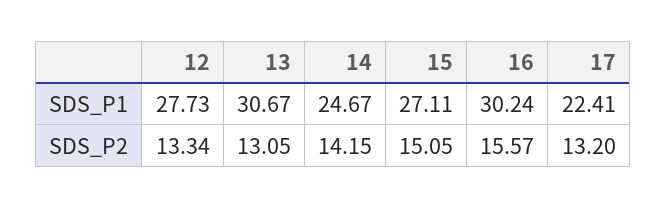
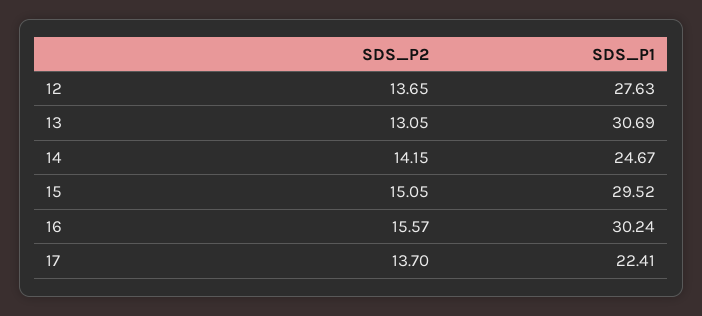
  {
    "12": {
-     "SDS_P1": 27.73,
+     "SDS_P1": 27.63,
-     "SDS_P2": 13.34
+     "SDS_P2": 13.65
    },
    "13": {
-     "SDS_P1": 30.67,
+     "SDS_P1": 30.69,
      "SDS_P2": 13.05
    },
    "14": {
      "SDS_P1": 24.67,
      "SDS_P2": 14.15
    },
    "15": {
-     "SDS_P1": 27.11,
+     "SDS_P1": 29.52,
      "SDS_P2": 15.05
    },
    "16": {
      "SDS_P1": 30.24,
      "SDS_P2": 15.57
    },
    "17": {
      "SDS_P1": 22.41,
-     "SDS_P2": 13.2
+     "SDS_P2": 13.7
    }
  }

